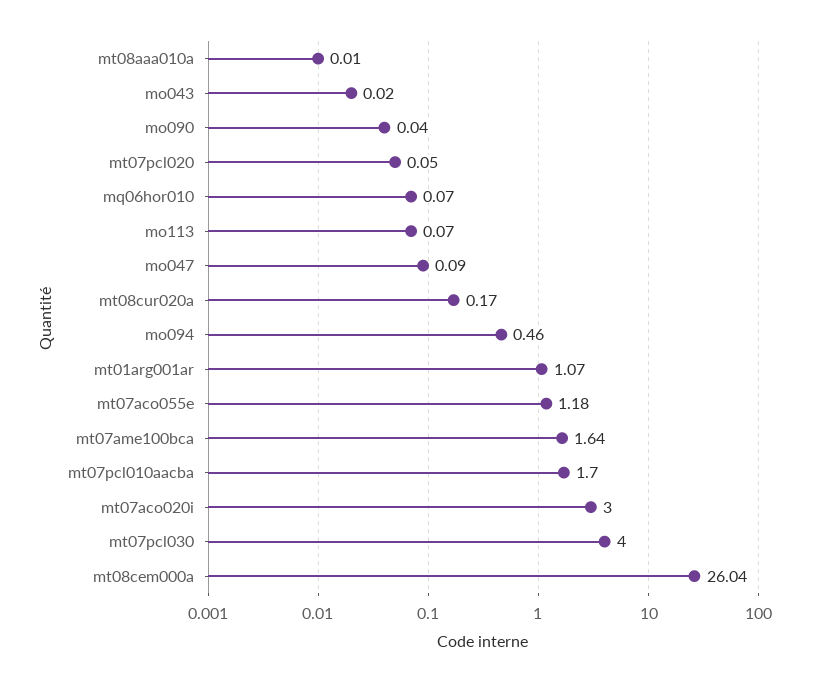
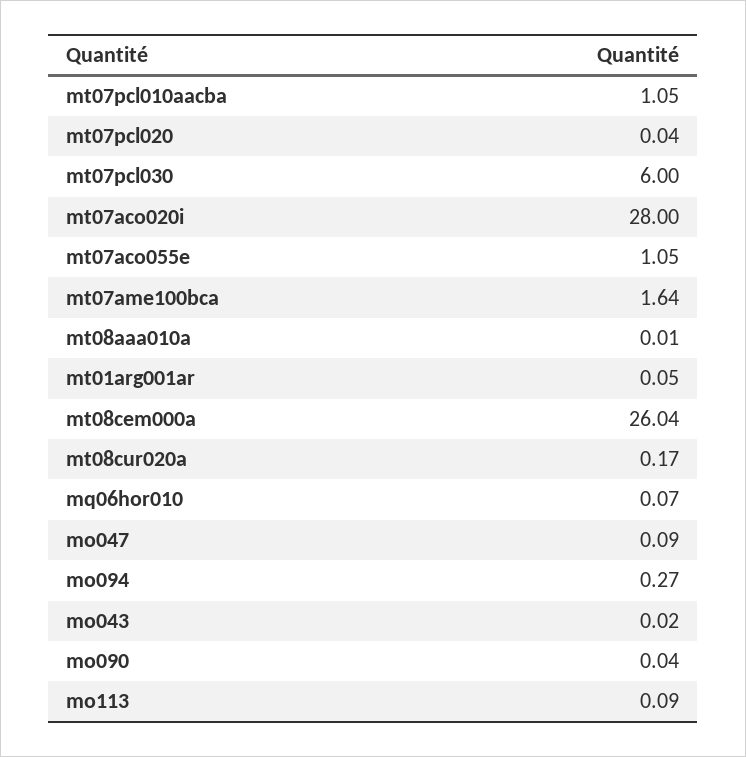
  {
    "mt08aaa010a": 0.01,
    "mo043": 0.02,
    "mo090": 0.04,
-   "mt07pcl020": 0.05,
+   "mt07pcl020": 0.04,
    "mq06hor010": 0.07,
-   "mo113": 0.07,
+   "mo113": 0.09,
    "mo047": 0.09,
    "mt08cur020a": 0.17,
-   "mo094": 0.46,
+   "mo094": 0.27,
-   "mt01arg001ar": 1.07,
+   "mt01arg001ar": 0.05,
-   "mt07aco055e": 1.18,
+   "mt07aco055e": 1.05,
    "mt07ame100bca": 1.64,
-   "mt07pcl010aacba": 1.7,
+   "mt07pcl010aacba": 1.05,
-   "mt07aco020i": 3,
+   "mt07aco020i": 28,
-   "mt07pcl030": 4,
+   "mt07pcl030": 6,
    "mt08cem000a": 26.04
  }

